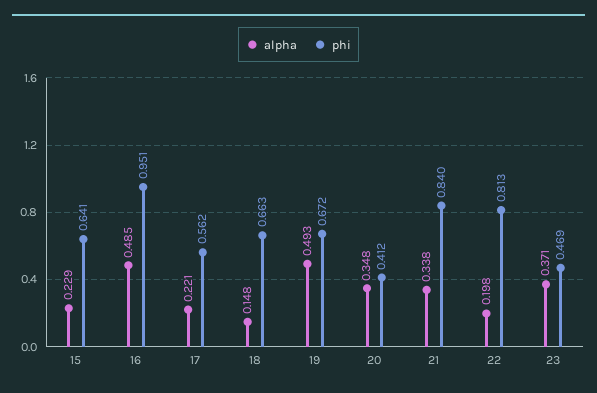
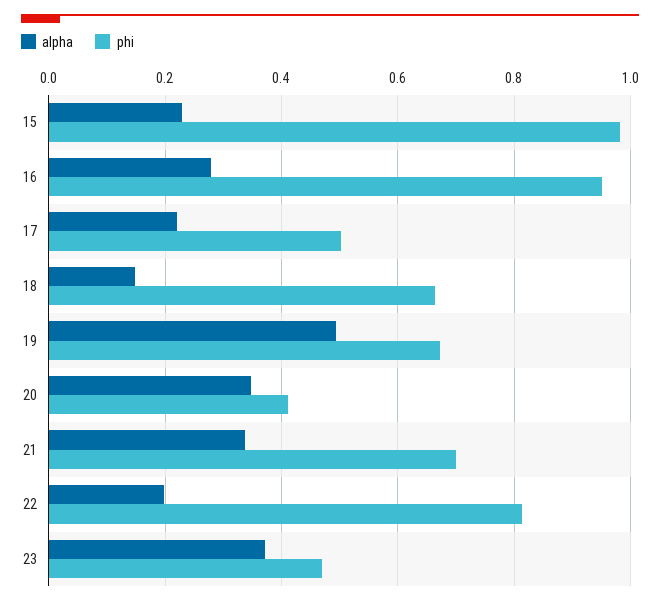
  {
    "alpha": {
      "15": 0.229,
-     "16": 0.485,
+     "16": 0.28,
      "17": 0.221,
      "18": 0.148,
      "19": 0.493,
      "20": 0.348,
      "21": 0.338,
      "22": 0.198,
      "23": 0.371
    },
    "phi": {
-     "15": 0.641,
+     "15": 0.98,
      "16": 0.951,
-     "17": 0.562,
+     "17": 0.5,
      "18": 0.663,
      "19": 0.672,
      "20": 0.412,
-     "21": 0.84,
+     "21": 0.7,
      "22": 0.813,
      "23": 0.469
    }
  }

